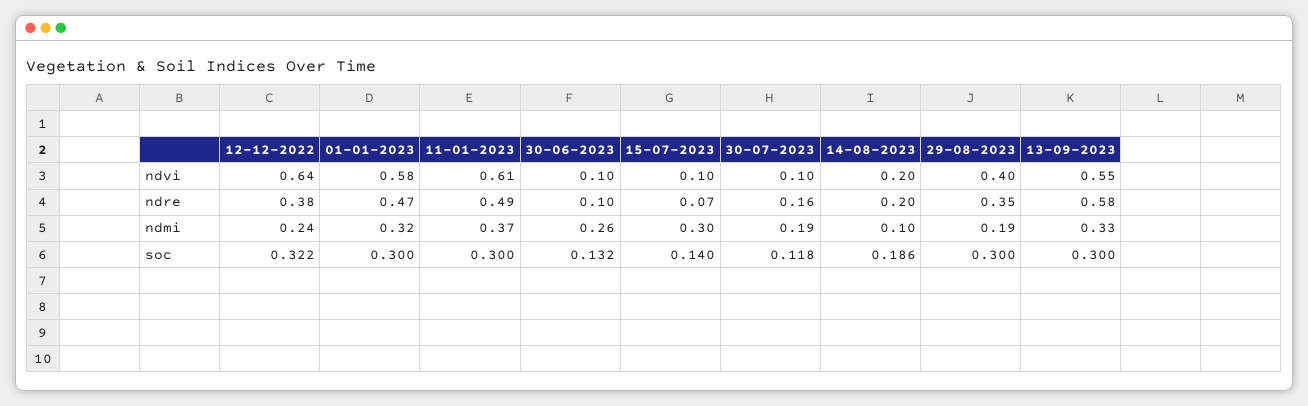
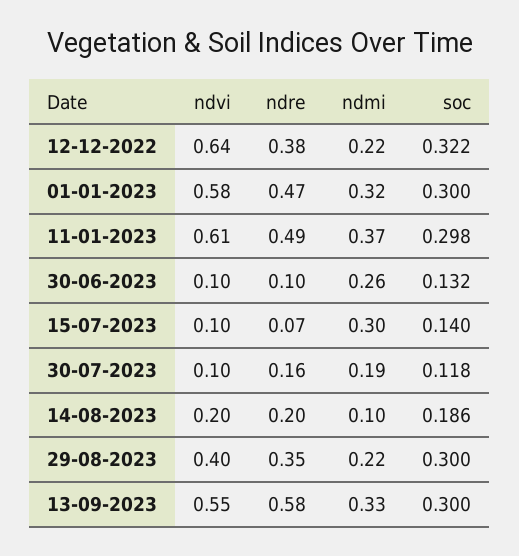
  {
    "12-12-2022": {
      "ndvi": 0.64,
      "ndre": 0.38,
-     "ndmi": 0.24,
+     "ndmi": 0.22,
      "soc": 0.322
    },
    "01-01-2023": {
      "ndvi": 0.58,
      "ndre": 0.47,
      "ndmi": 0.32,
      "soc": 0.3
    },
    "11-01-2023": {
      "ndvi": 0.61,
      "ndre": 0.49,
      "ndmi": 0.37,
-     "soc": 0.3
+     "soc": 0.298
    },
    "30-06-2023": {
      "ndvi": 0.1,
      "ndre": 0.1,
      "ndmi": 0.26,
      "soc": 0.132
    },
    "15-07-2023": {
      "ndvi": 0.1,
      "ndre": 0.07,
      "ndmi": 0.3,
      "soc": 0.14
    },
    "30-07-2023": {
      "ndvi": 0.1,
      "ndre": 0.16,
      "ndmi": 0.19,
      "soc": 0.118
    },
    "14-08-2023": {
      "ndvi": 0.2,
      "ndre": 0.2,
      "ndmi": 0.1,
      "soc": 0.186
    },
    "29-08-2023": {
      "ndvi": 0.4,
      "ndre": 0.35,
-     "ndmi": 0.19,
+     "ndmi": 0.22,
      "soc": 0.3
    },
    "13-09-2023": {
      "ndvi": 0.55,
      "ndre": 0.58,
      "ndmi": 0.33,
      "soc": 0.3
    }
  }

